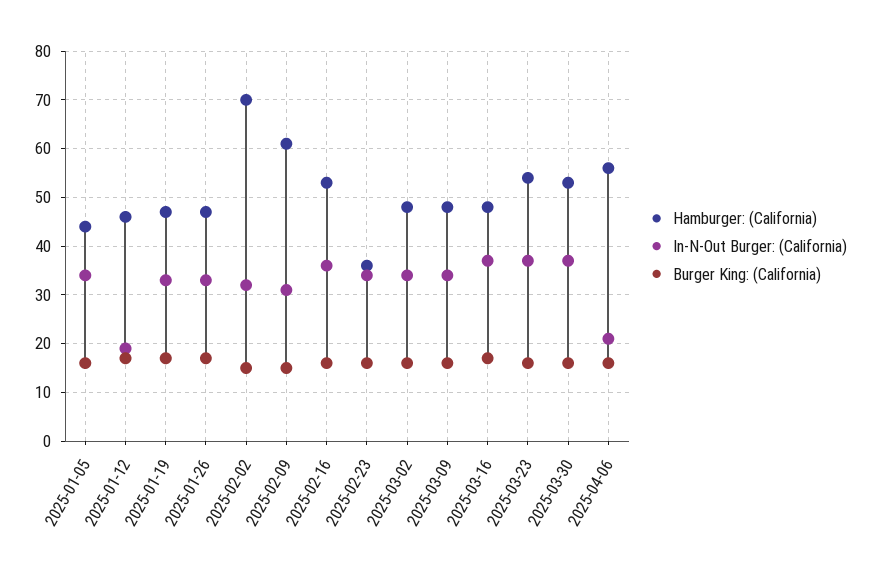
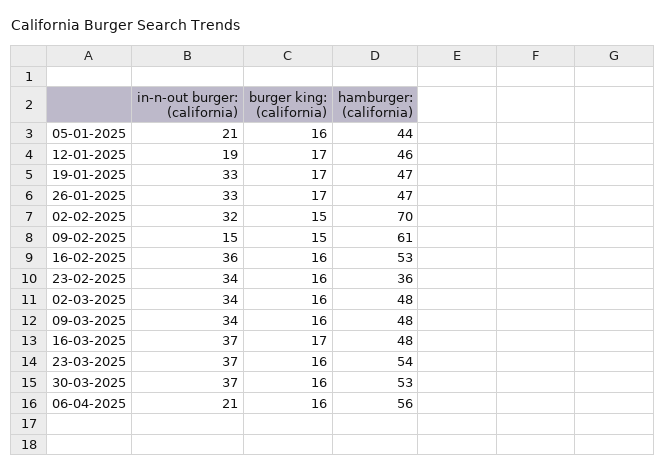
  {
    "Hamburger: (California)": {
      "2025-01-05": 44,
      "2025-01-12": 46,
      "2025-01-19": 47,
      "2025-01-26": 47,
      "2025-02-02": 70,
      "2025-02-09": 61,
      "2025-02-16": 53,
      "2025-02-23": 36,
      "2025-03-02": 48,
      "2025-03-09": 48,
      "2025-03-16": 48,
      "2025-03-23": 54,
      "2025-03-30": 53,
      "2025-04-06": 56
    },
    "In-N-Out Burger: (California)": {
-     "2025-01-05": 35,
+     "2025-01-05": 21,
      "2025-01-12": 19,
      "2025-01-19": 33,
      "2025-01-26": 33,
      "2025-02-02": 32,
-     "2025-02-09": 30,
+     "2025-02-09": 15,
      "2025-02-16": 36,
      "2025-02-23": 34,
      "2025-03-02": 34,
      "2025-03-09": 34,
      "2025-03-16": 37,
      "2025-03-23": 37,
      "2025-03-30": 37,
      "2025-04-06": 21
    },
    "Burger King: (California)": {
      "2025-01-05": 16,
      "2025-01-12": 17,
      "2025-01-19": 17,
      "2025-01-26": 17,
      "2025-02-02": 15,
      "2025-02-09": 15,
      "2025-02-16": 16,
      "2025-02-23": 16,
      "2025-03-02": 16,
      "2025-03-09": 16,
      "2025-03-16": 17,
      "2025-03-23": 16,
      "2025-03-30": 16,
      "2025-04-06": 16
    }
  }

